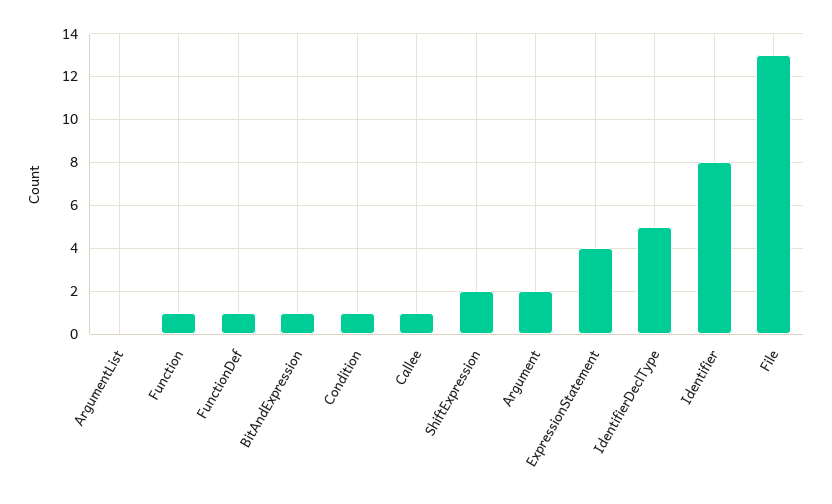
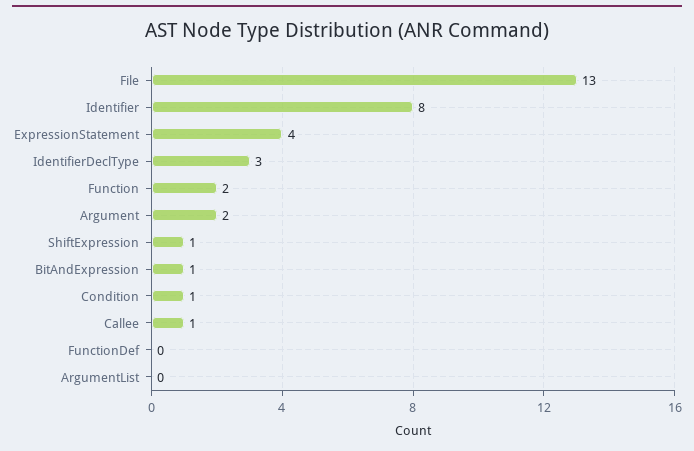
  {
    "ArgumentList": 0,
-   "Function": 1,
+   "Function": 2,
-   "FunctionDef": 1,
+   "FunctionDef": 0,
    "BitAndExpression": 1,
    "Condition": 1,
    "Callee": 1,
-   "ShiftExpression": 2,
+   "ShiftExpression": 1,
    "Argument": 2,
    "ExpressionStatement": 4,
-   "IdentifierDeclType": 5,
+   "IdentifierDeclType": 3,
    "Identifier": 8,
    "File": 13
  }

